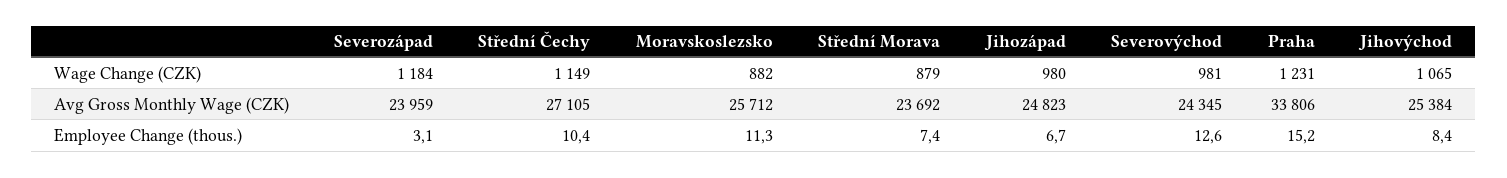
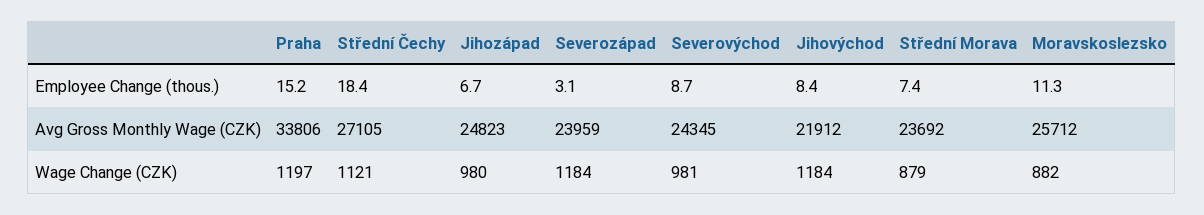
  {
    "Severozápad": {
      "Wage Change (CZK)": 1184,
      "Avg Gross Monthly Wage (CZK)": 23959,
      "Employee Change (thous.)": 3.1
    },
    "Střední Čechy": {
-     "Wage Change (CZK)": 1149,
+     "Wage Change (CZK)": 1121,
      "Avg Gross Monthly Wage (CZK)": 27105,
-     "Employee Change (thous.)": 10.4
+     "Employee Change (thous.)": 18.4
    },
    "Moravskoslezsko": {
      "Wage Change (CZK)": 882,
      "Avg Gross Monthly Wage (CZK)": 25712,
      "Employee Change (thous.)": 11.3
    },
    "Střední Morava": {
      "Wage Change (CZK)": 879,
      "Avg Gross Monthly Wage (CZK)": 23692,
      "Employee Change (thous.)": 7.4
    },
    "Jihozápad": {
      "Wage Change (CZK)": 980,
      "Avg Gross Monthly Wage (CZK)": 24823,
      "Employee Change (thous.)": 6.7
    },
    "Severovýchod": {
      "Wage Change (CZK)": 981,
      "Avg Gross Monthly Wage (CZK)": 24345,
-     "Employee Change (thous.)": 12.6
+     "Employee Change (thous.)": 8.7
    },
    "Praha": {
-     "Wage Change (CZK)": 1231,
+     "Wage Change (CZK)": 1197,
      "Avg Gross Monthly Wage (CZK)": 33806,
      "Employee Change (thous.)": 15.2
    },
    "Jihovýchod": {
-     "Wage Change (CZK)": 1065,
+     "Wage Change (CZK)": 1184,
-     "Avg Gross Monthly Wage (CZK)": 25384,
+     "Avg Gross Monthly Wage (CZK)": 21912,
      "Employee Change (thous.)": 8.4
    }
  }

